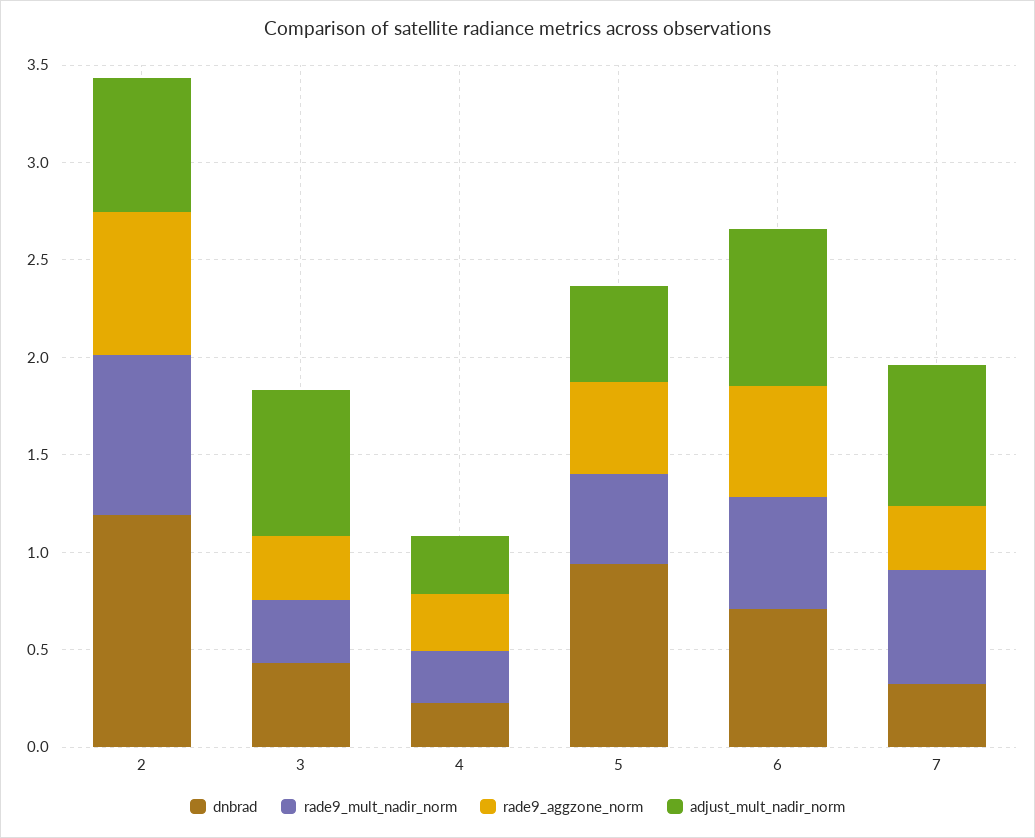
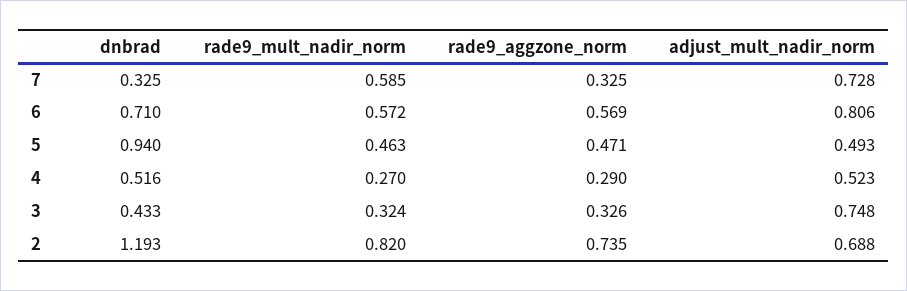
  {
    "dnbrad": {
      "2": 1.193,
      "3": 0.433,
-     "4": 0.2,
+     "4": 0.516,
      "5": 0.94,
      "6": 0.71,
      "7": 0.325
    },
    "rade9_mult_nadir_norm": {
      "2": 0.82,
      "3": 0.324,
      "4": 0.27,
      "5": 0.463,
      "6": 0.572,
      "7": 0.585
    },
    "rade9_aggzone_norm": {
      "2": 0.735,
      "3": 0.326,
      "4": 0.29,
      "5": 0.471,
      "6": 0.569,
      "7": 0.325
    },
    "adjust_mult_nadir_norm": {
      "2": 0.688,
      "3": 0.748,
-     "4": 0.3,
+     "4": 0.523,
      "5": 0.493,
      "6": 0.806,
      "7": 0.728
    }
  }

